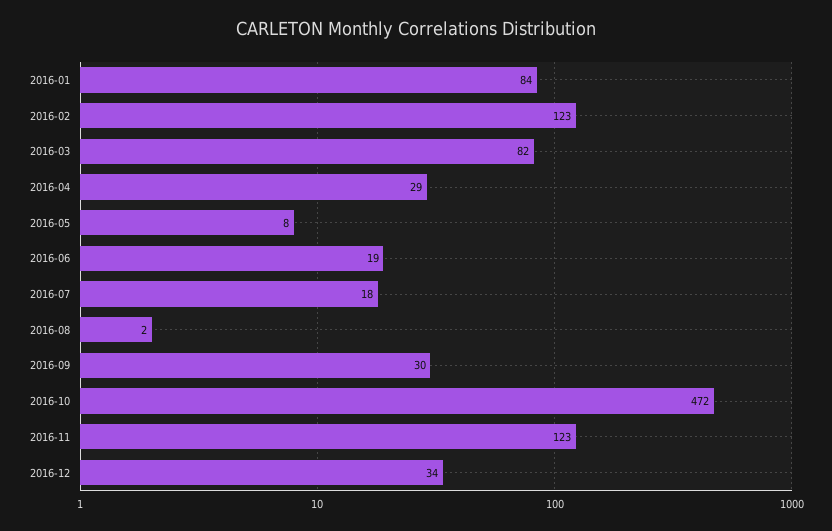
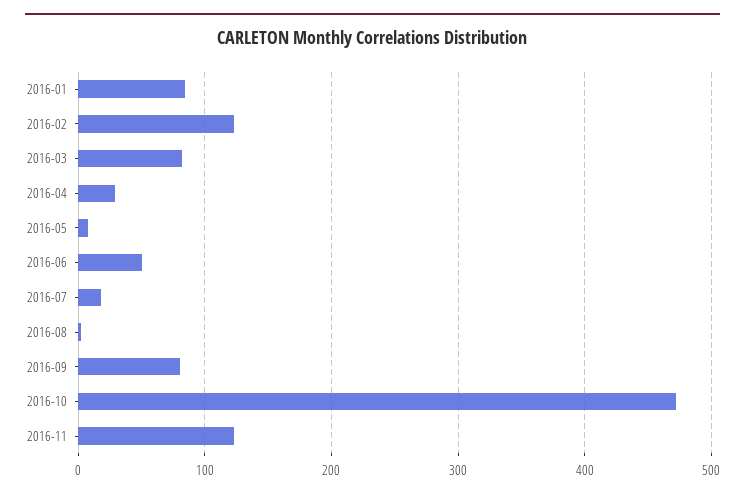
  {
    "2016-01": 84,
    "2016-02": 123,
    "2016-03": 82,
    "2016-04": 29,
    "2016-05": 8,
-   "2016-06": 19,
+   "2016-06": 50,
    "2016-07": 18,
    "2016-08": 2,
-   "2016-09": 30,
+   "2016-09": 80,
    "2016-10": 472,
-   "2016-11": 123,
+   "2016-11": 123
-   "2016-12": 34
  }

